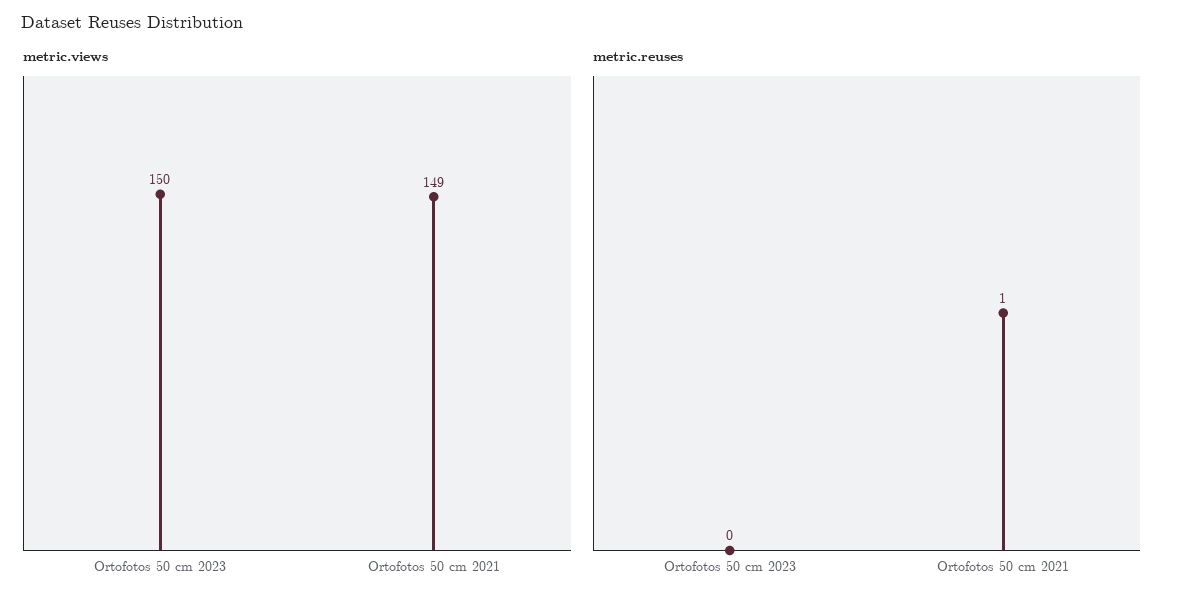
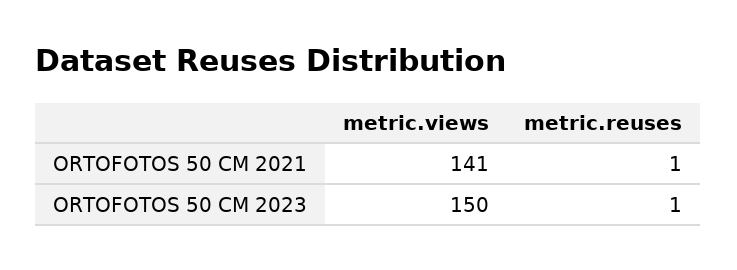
  {
    "metric.views": {
      "Ortofotos 50 cm 2023": 150,
-     "Ortofotos 50 cm 2021": 149
+     "Ortofotos 50 cm 2021": 141
    },
    "metric.reuses": {
-     "Ortofotos 50 cm 2023": 0,
+     "Ortofotos 50 cm 2023": 1,
      "Ortofotos 50 cm 2021": 1
    }
  }

